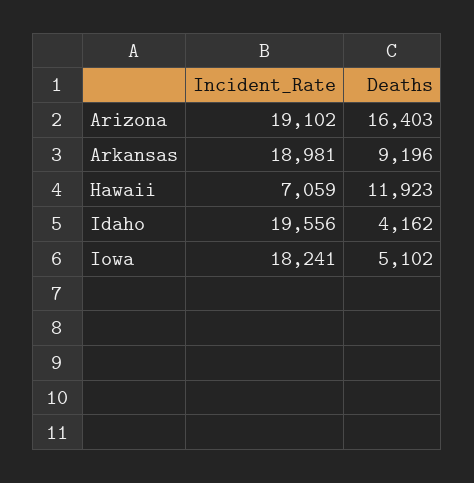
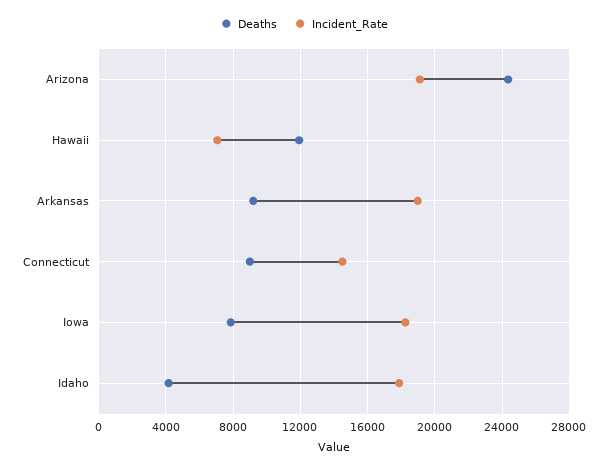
  {
    "Incident_Rate": {
      "Arizona": 19102,
      "Arkansas": 18981,
      "Hawaii": 7059,
-     "Idaho": 19556,
+     "Idaho": 18000,
-     "Iowa": 18241
+     "Iowa": 18241,
+     "Connecticut": 14500
    },
    "Deaths": {
-     "Arizona": 16403,
+     "Arizona": 24500,
      "Arkansas": 9196,
      "Hawaii": 11923,
      "Idaho": 4162,
-     "Iowa": 5102
+     "Iowa": 8000,
+     "Connecticut": 9000
    }
  }

